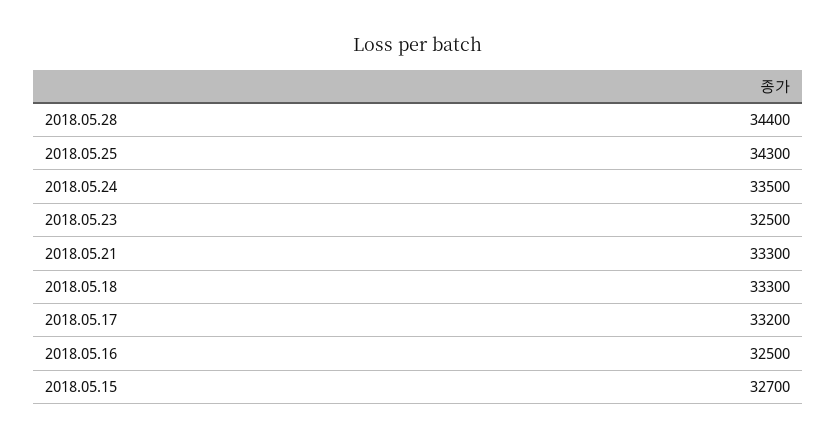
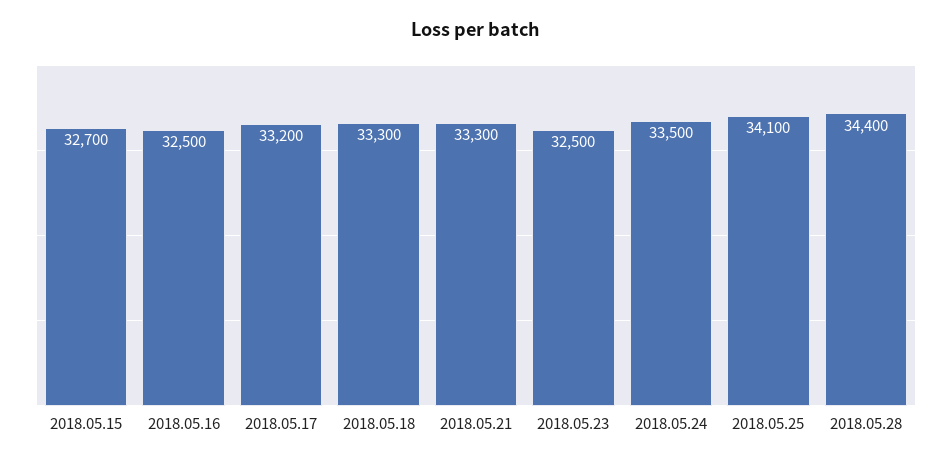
  {
    "2018.05.28": 34400,
-   "2018.05.25": 34300,
+   "2018.05.25": 34100,
    "2018.05.24": 33500,
    "2018.05.23": 32500,
    "2018.05.21": 33300,
    "2018.05.18": 33300,
    "2018.05.17": 33200,
    "2018.05.16": 32500,
    "2018.05.15": 32700
  }

